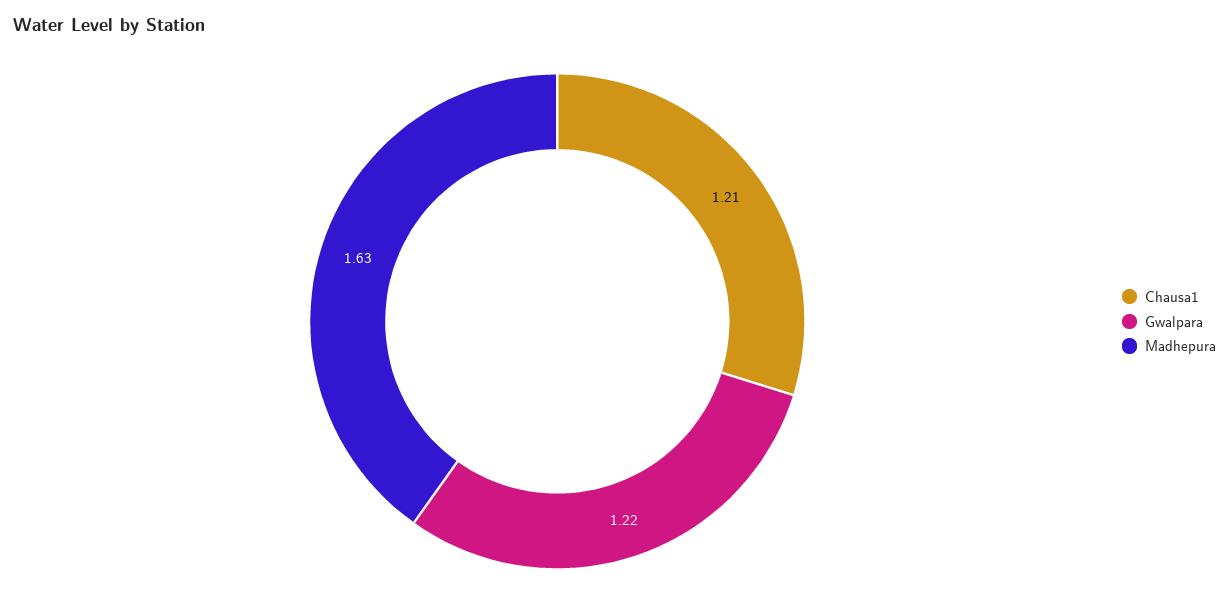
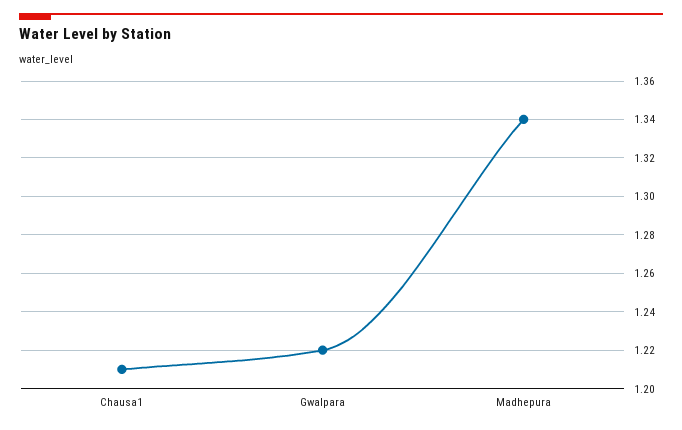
  {
    "Chausa1": 1.21,
    "Gwalpara": 1.22,
-   "Madhepura": 1.63
+   "Madhepura": 1.34
  }

